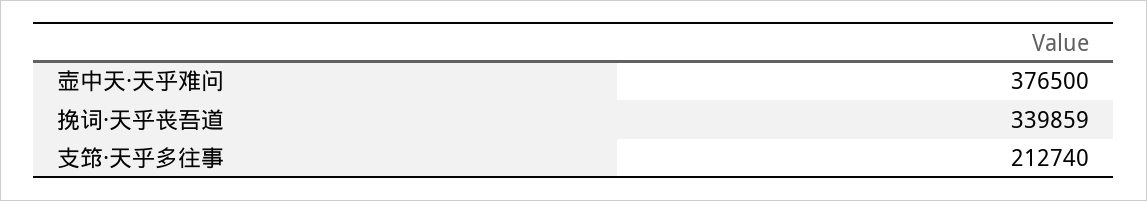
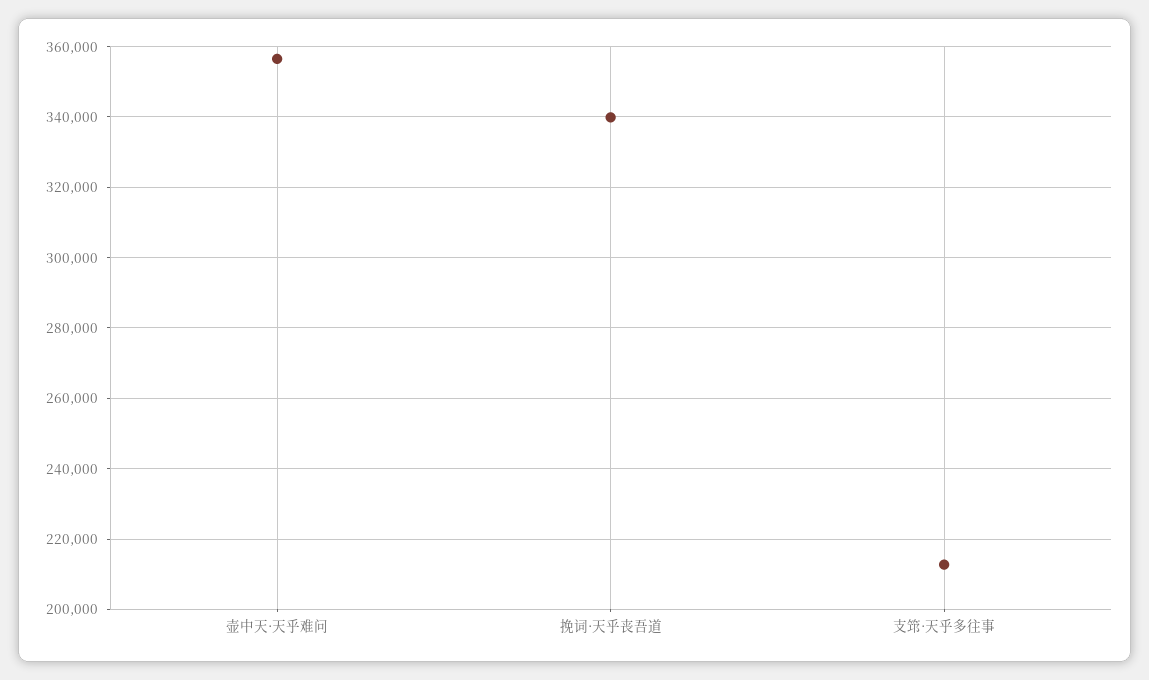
  {
-   "壶中天·天乎难问": 376500,
+   "壶中天·天乎难问": 356000,
    "挽词·天乎丧吾道": 339859,
    "支筇·天乎多往事": 212740
  }

